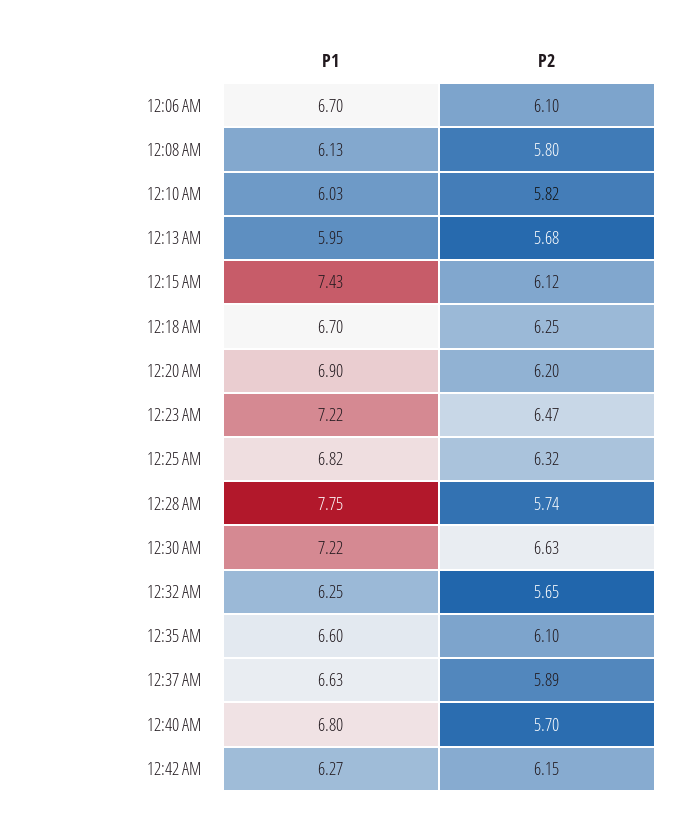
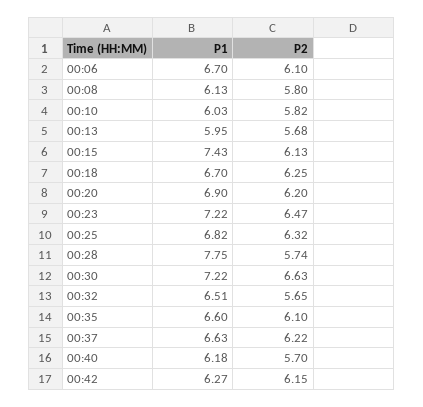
  {
    "P1": {
      "12:06 AM": 6.7,
      "12:08 AM": 6.13,
      "12:10 AM": 6.03,
      "12:13 AM": 5.95,
      "12:15 AM": 7.43,
      "12:18 AM": 6.7,
      "12:20 AM": 6.9,
      "12:23 AM": 7.22,
      "12:25 AM": 6.82,
      "12:28 AM": 7.75,
      "12:30 AM": 7.22,
-     "12:32 AM": 6.25,
+     "12:32 AM": 6.51,
      "12:35 AM": 6.6,
      "12:37 AM": 6.63,
-     "12:40 AM": 6.8,
+     "12:40 AM": 6.18,
      "12:42 AM": 6.27
    },
    "P2": {
      "12:06 AM": 6.1,
      "12:08 AM": 5.8,
      "12:10 AM": 5.82,
      "12:13 AM": 5.68,
-     "12:15 AM": 6.12,
+     "12:15 AM": 6.13,
      "12:18 AM": 6.25,
      "12:20 AM": 6.2,
      "12:23 AM": 6.47,
      "12:25 AM": 6.32,
      "12:28 AM": 5.74,
      "12:30 AM": 6.63,
      "12:32 AM": 5.65,
      "12:35 AM": 6.1,
-     "12:37 AM": 5.89,
+     "12:37 AM": 6.22,
      "12:40 AM": 5.7,
      "12:42 AM": 6.15
    }
  }

